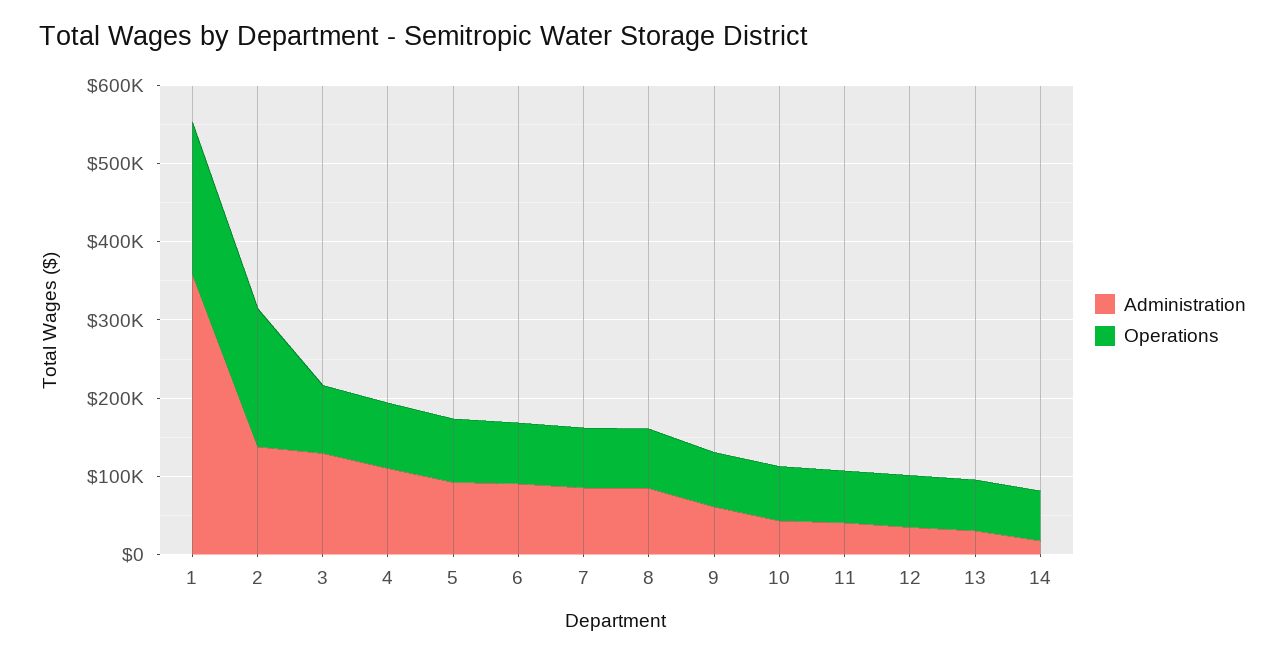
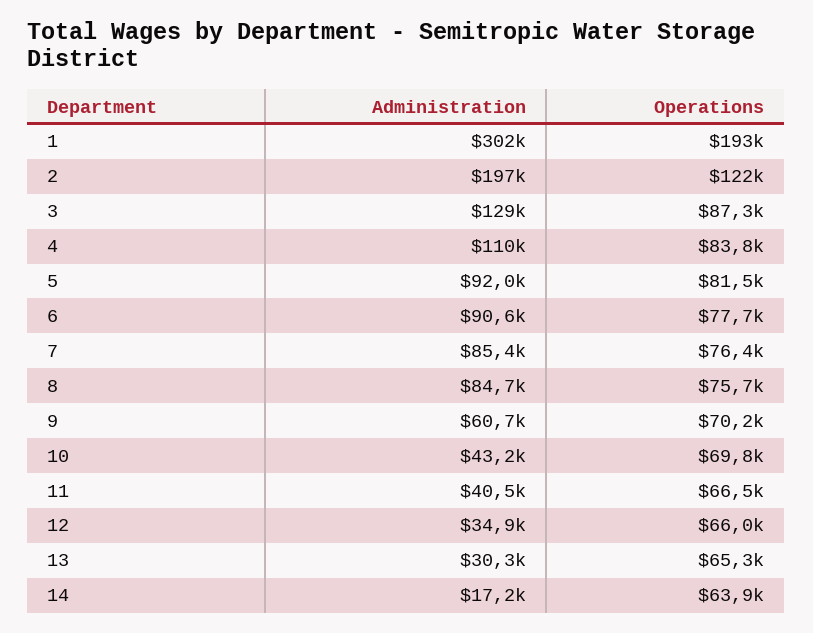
  {
    "Administration": {
-     "1": 360000,
+     "1": 302000,
-     "2": 140000,
+     "2": 197000,
      "3": 129000,
      "4": 110000,
      "5": 92000,
      "6": 90600,
      "7": 85400,
      "8": 84700,
      "9": 60700,
      "10": 43200,
      "11": 40500,
      "12": 34900,
      "13": 30300,
      "14": 17200
    },
    "Operations": {
      "1": 193000,
-     "2": 180000,
+     "2": 122000,
      "3": 87300,
      "4": 83800,
      "5": 81500,
      "6": 77700,
      "7": 76400,
      "8": 75700,
      "9": 70200,
      "10": 69800,
      "11": 66500,
      "12": 66000,
      "13": 65300,
      "14": 63900
    }
  }

